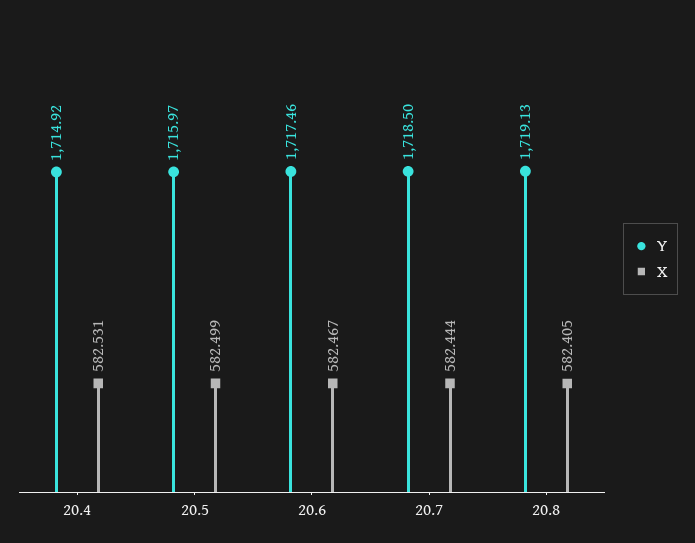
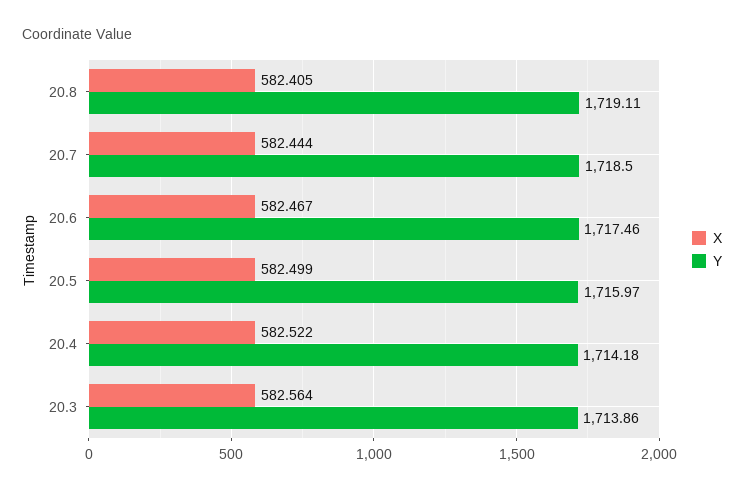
  {
    "Y": {
-     "20.4": 1714.92,
+     "20.4": 1714.18,
      "20.5": 1715.97,
      "20.6": 1717.46,
      "20.7": 1718.5,
-     "20.8": 1719.13
+     "20.8": 1719.11,
+     "20.3": 1713.86
    },
    "X": {
-     "20.4": 582.531,
+     "20.4": 582.522,
      "20.5": 582.499,
      "20.6": 582.467,
      "20.7": 582.444,
-     "20.8": 582.405
+     "20.8": 582.405,
+     "20.3": 582.564
    }
  }

